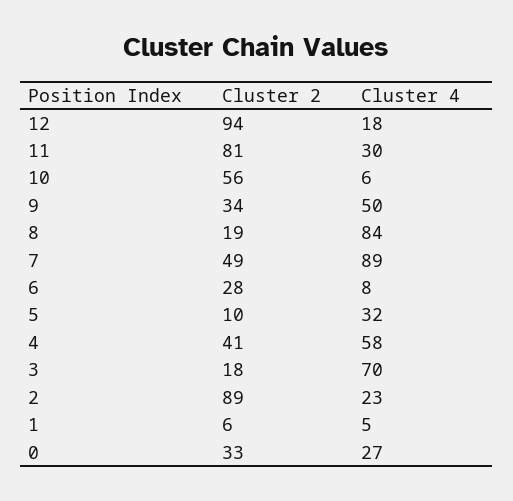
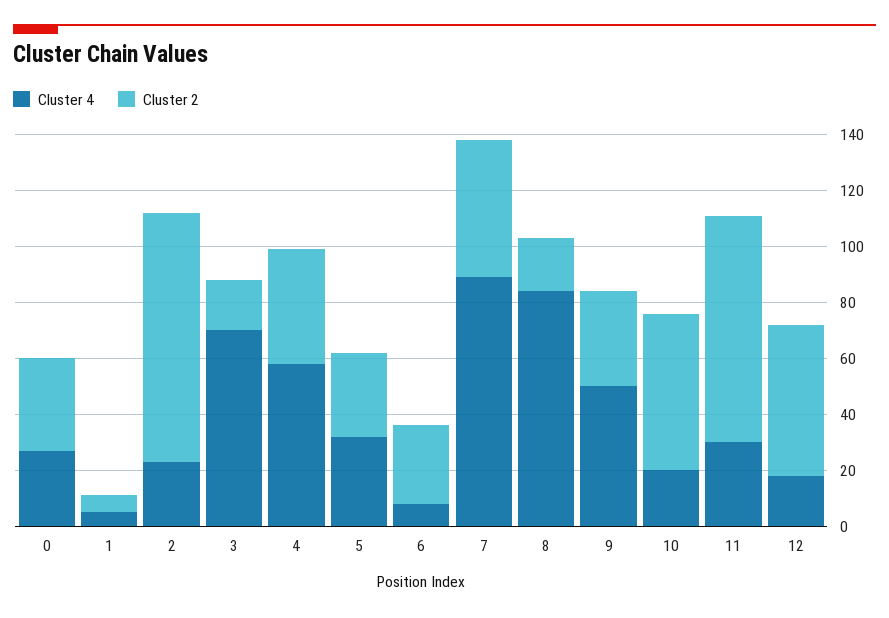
  {
    "Cluster 2": {
-     "12": 94,
+     "12": 55,
      "11": 81,
      "10": 56,
      "9": 34,
      "8": 19,
      "7": 49,
      "6": 28,
-     "5": 10,
+     "5": 30,
      "4": 41,
      "3": 18,
      "2": 89,
      "1": 6,
      "0": 33
    },
    "Cluster 4": {
      "12": 18,
      "11": 30,
-     "10": 6,
+     "10": 20,
      "9": 50,
      "8": 84,
      "7": 89,
      "6": 8,
      "5": 32,
      "4": 58,
      "3": 70,
      "2": 23,
      "1": 5,
      "0": 27
    }
  }

